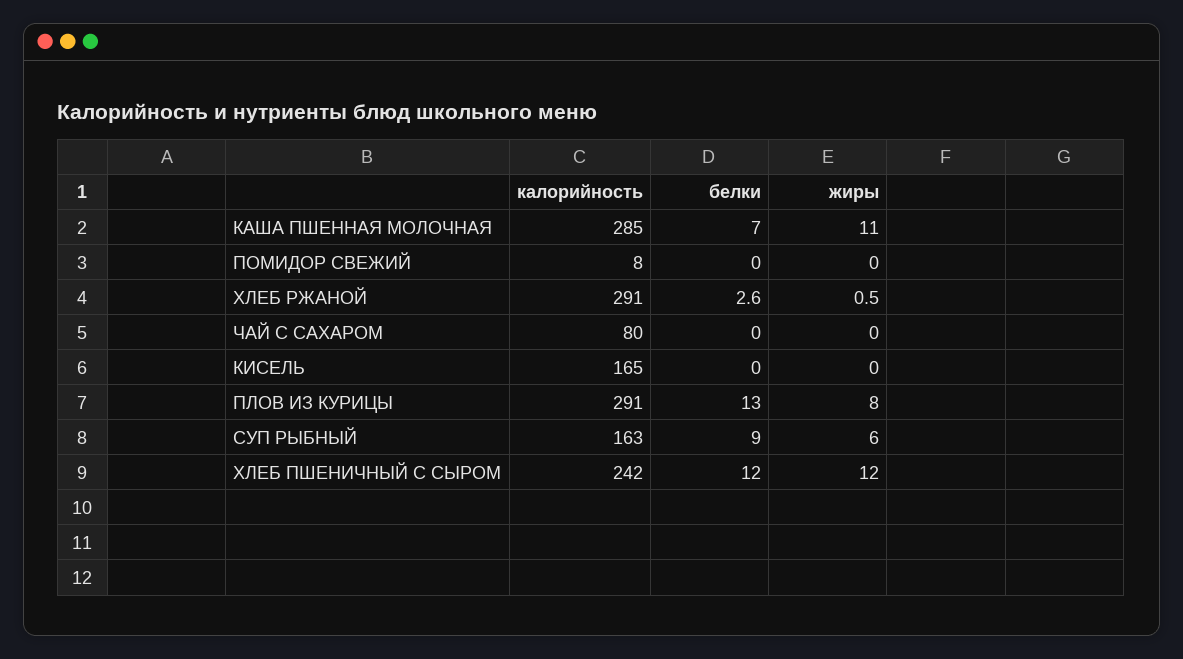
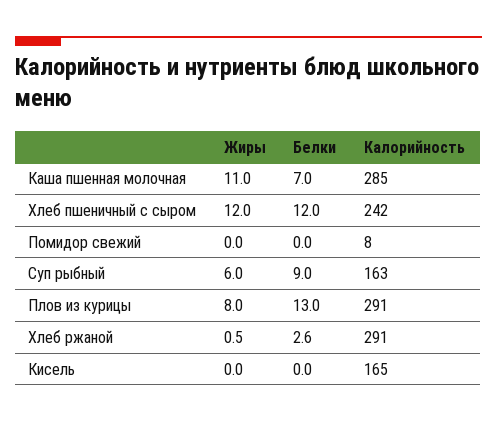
  {
    "калорийность": {
      "КАША ПШЕННАЯ МОЛОЧНАЯ": 285,
      "ПОМИДОР СВЕЖИЙ": 8,
      "ХЛЕБ РЖАНОЙ": 291,
-     "ЧАЙ С САХАРОМ": 80,
      "КИСЕЛЬ": 165,
      "ПЛОВ ИЗ КУРИЦЫ": 291,
      "СУП РЫБНЫЙ": 163,
      "ХЛЕБ ПШЕНИЧНЫЙ С СЫРОМ": 242
    },
    "белки": {
      "КАША ПШЕННАЯ МОЛОЧНАЯ": 7,
      "ПОМИДОР СВЕЖИЙ": 0,
      "ХЛЕБ РЖАНОЙ": 2.6,
-     "ЧАЙ С САХАРОМ": 0,
      "КИСЕЛЬ": 0,
      "ПЛОВ ИЗ КУРИЦЫ": 13,
      "СУП РЫБНЫЙ": 9,
      "ХЛЕБ ПШЕНИЧНЫЙ С СЫРОМ": 12
    },
    "жиры": {
      "КАША ПШЕННАЯ МОЛОЧНАЯ": 11,
      "ПОМИДОР СВЕЖИЙ": 0,
      "ХЛЕБ РЖАНОЙ": 0.5,
-     "ЧАЙ С САХАРОМ": 0,
      "КИСЕЛЬ": 0,
      "ПЛОВ ИЗ КУРИЦЫ": 8,
      "СУП РЫБНЫЙ": 6,
      "ХЛЕБ ПШЕНИЧНЫЙ С СЫРОМ": 12
    }
  }

